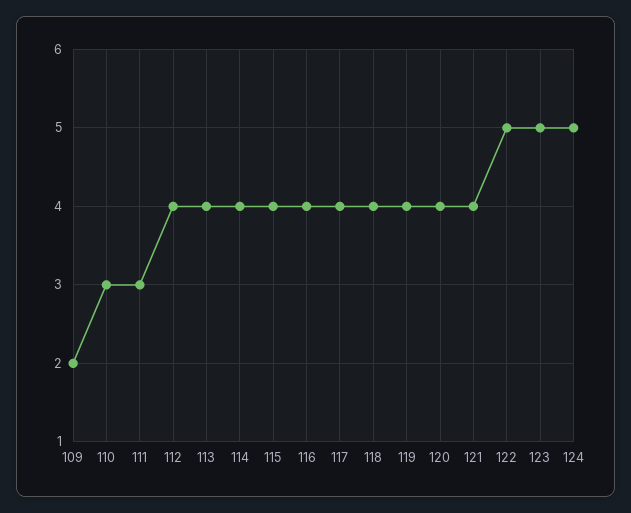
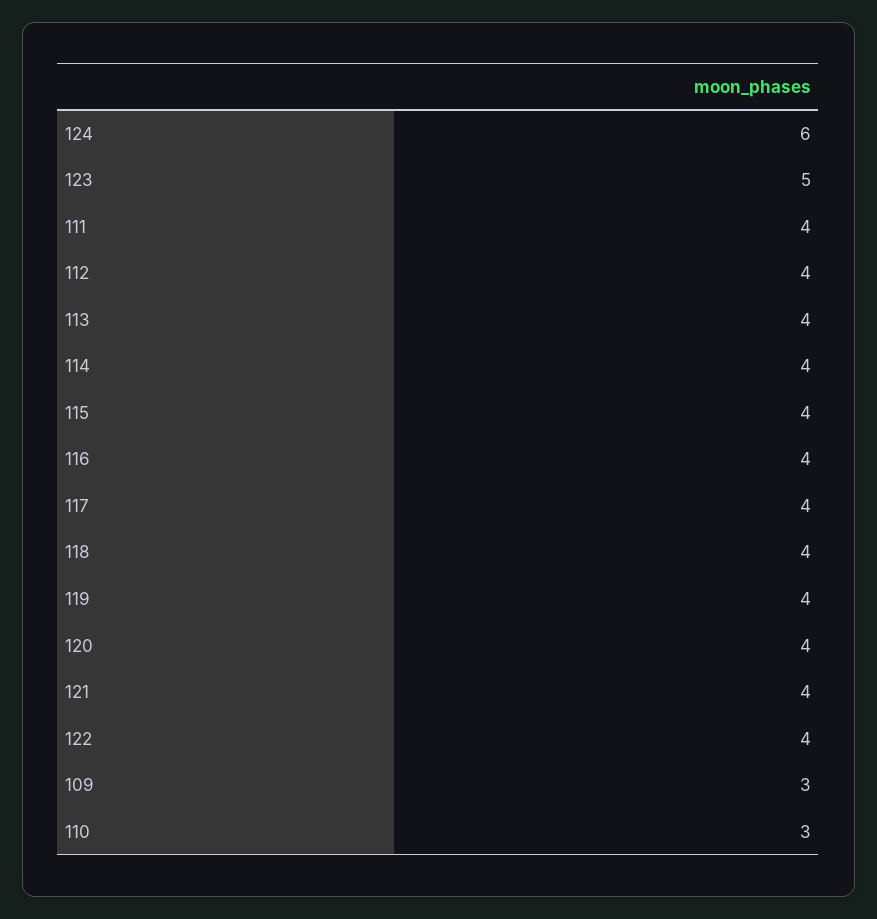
  {
-   "109": 2,
+   "109": 3,
    "110": 3,
-   "111": 3,
+   "111": 4,
    "112": 4,
    "113": 4,
    "114": 4,
    "115": 4,
    "116": 4,
    "117": 4,
    "118": 4,
    "119": 4,
    "120": 4,
    "121": 4,
-   "122": 5,
+   "122": 4,
    "123": 5,
-   "124": 5
+   "124": 6
  }

